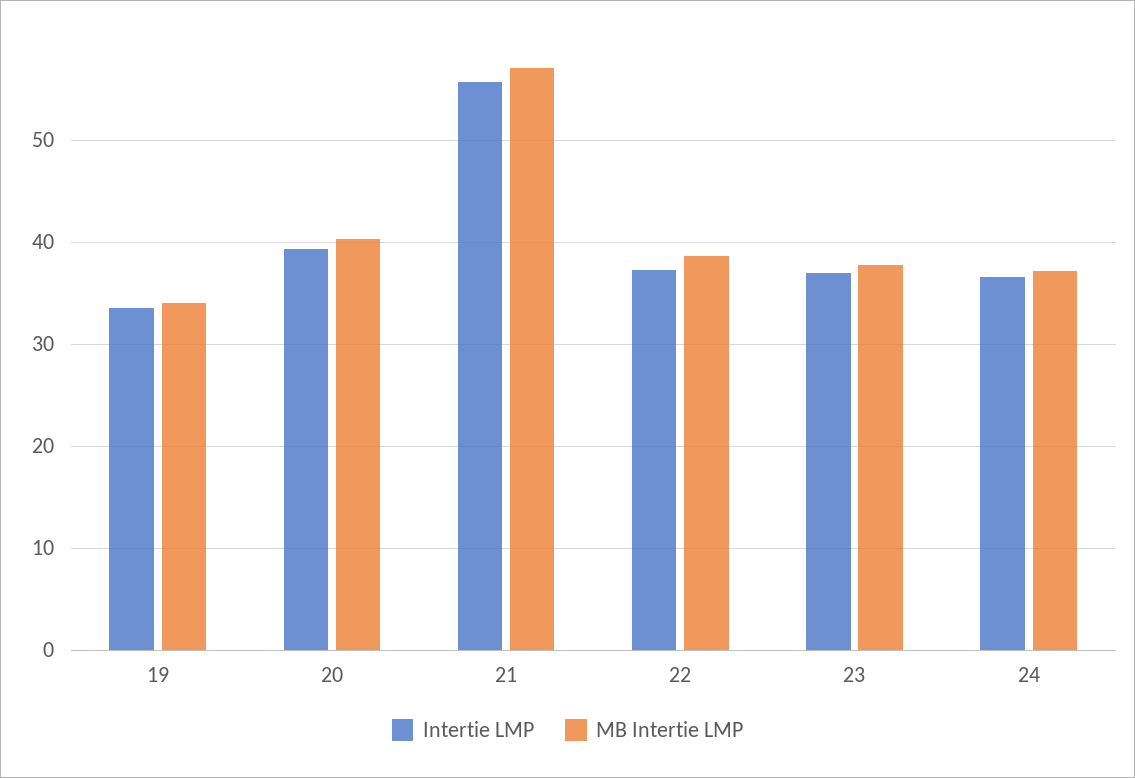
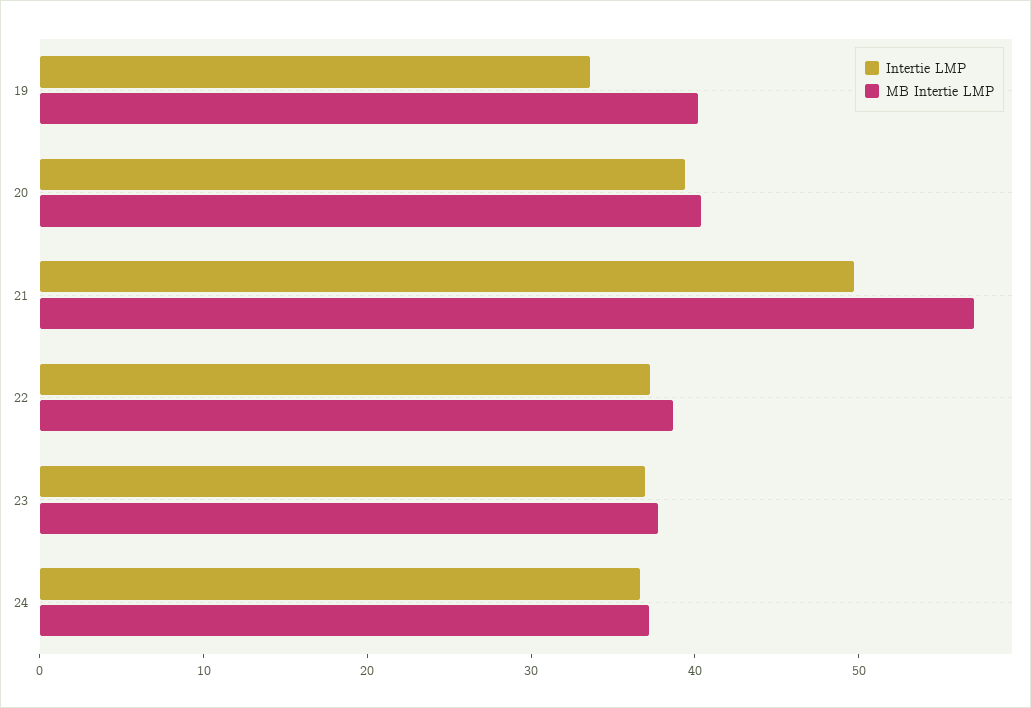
  {
    "Intertie LMP": {
      "19": 34,
      "20": 39,
-     "21": 56,
+     "21": 50,
      "22": 37,
      "23": 37,
      "24": 37
    },
    "MB Intertie LMP": {
-     "19": 34,
+     "19": 40,
      "20": 40,
      "21": 57,
      "22": 39,
      "23": 38,
      "24": 37
    }
  }

